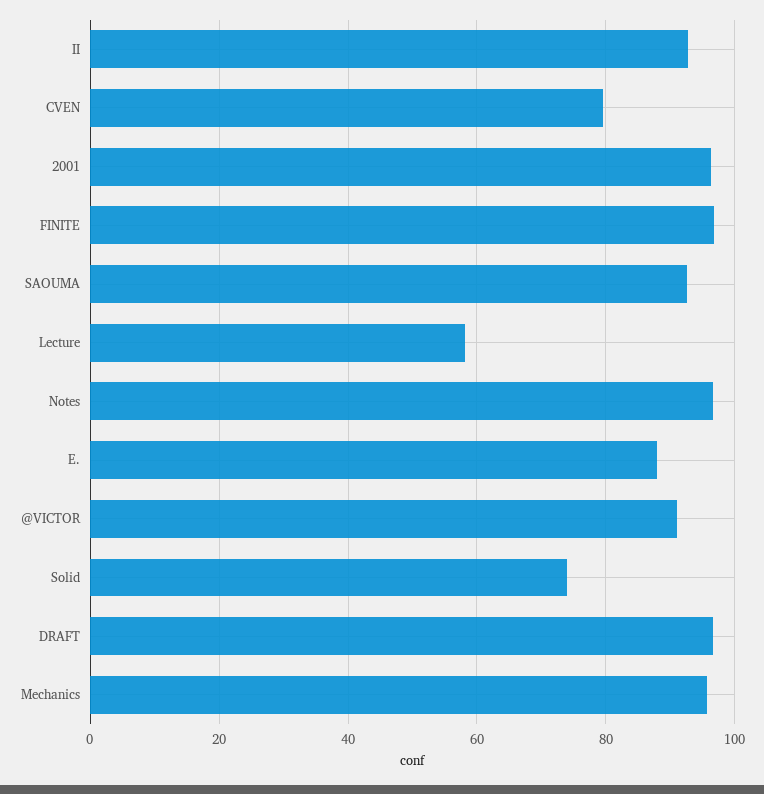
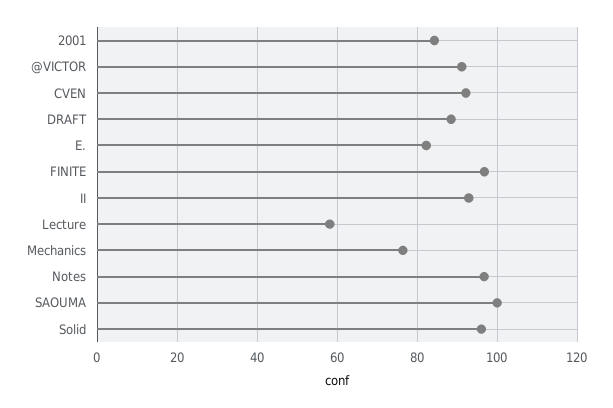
  {
    "II": 92,
-   "CVEN": 80,
+   "CVEN": 92,
-   "2001": 96,
+   "2001": 84,
    "FINITE": 96,
-   "SAOUMA": 92,
+   "SAOUMA": 100,
    "Lecture": 58,
    "Notes": 96,
-   "E.": 88,
+   "E.": 82,
    "@VICTOR": 92,
-   "Solid": 74,
+   "Solid": 96,
-   "DRAFT": 96,
+   "DRAFT": 88,
-   "Mechanics": 96
+   "Mechanics": 76
  }

